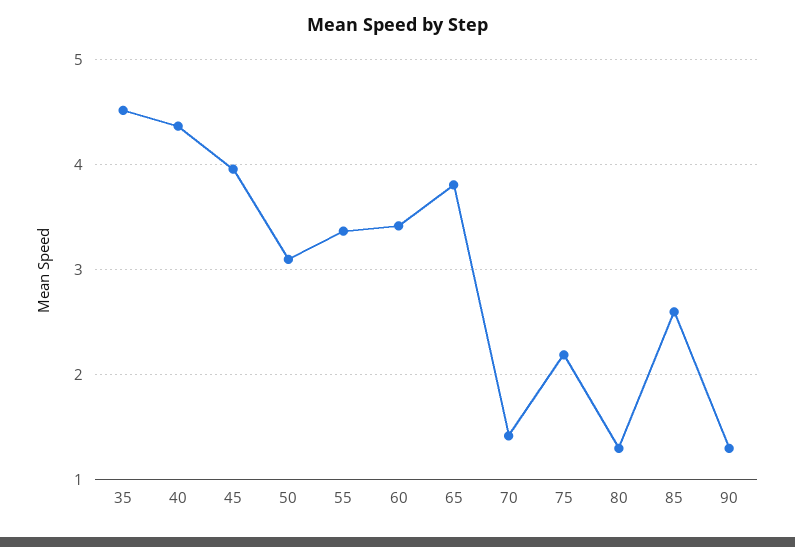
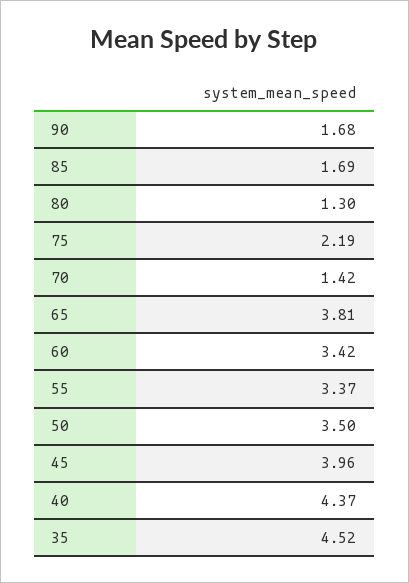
  {
    "35": 4.52,
    "40": 4.37,
    "45": 3.96,
-   "50": 3.1,
+   "50": 3.5,
    "55": 3.37,
    "60": 3.42,
    "65": 3.81,
    "70": 1.42,
    "75": 2.19,
    "80": 1.3,
-   "85": 2.6,
+   "85": 1.69,
-   "90": 1.3
+   "90": 1.68
  }

